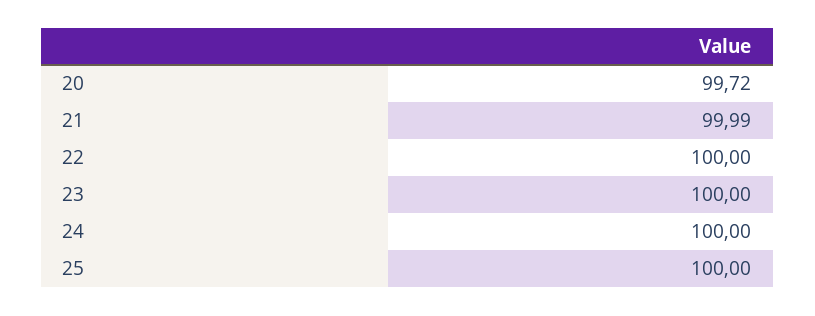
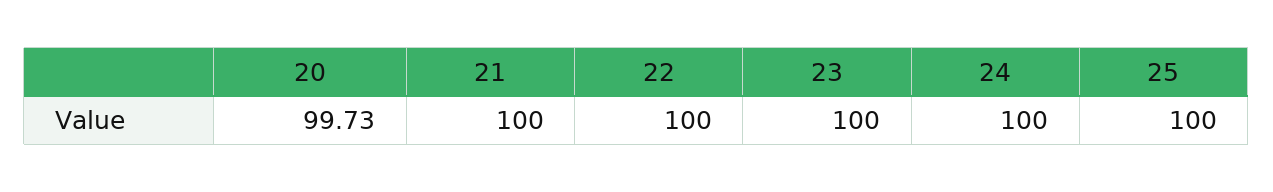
  {
-   "20": 99.72,
+   "20": 99.73,
-   "21": 99.99,
+   "21": 100,
    "22": 100,
    "23": 100,
    "24": 100,
    "25": 100
  }

